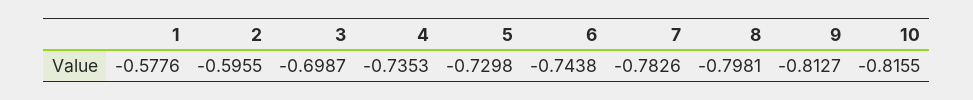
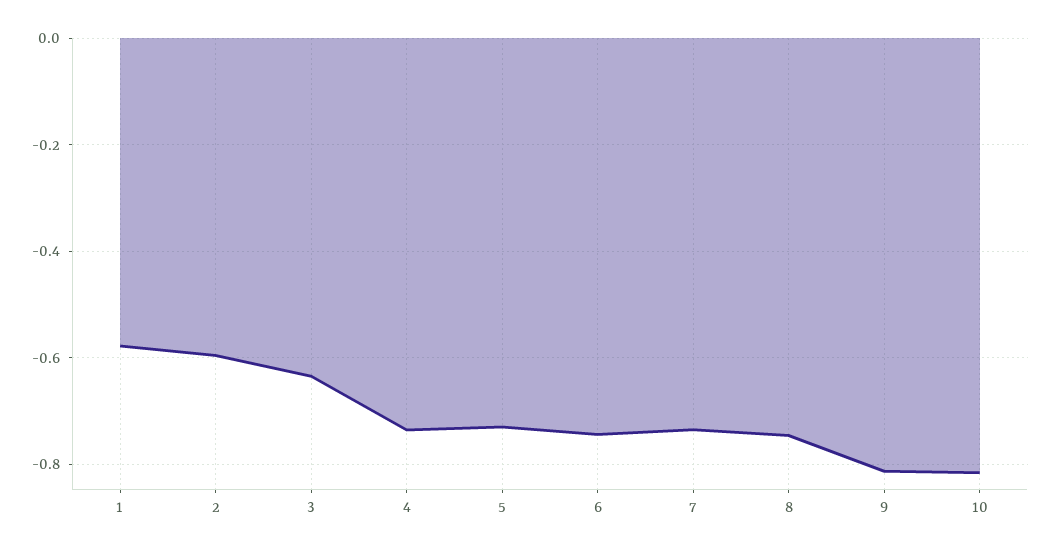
  {
    "1": -0.5776,
    "2": -0.5955,
-   "3": -0.6987,
+   "3": -0.64,
    "4": -0.7353,
    "5": -0.7298,
    "6": -0.7438,
-   "7": -0.7826,
+   "7": -0.74,
-   "8": -0.7981,
+   "8": -0.74,
    "9": -0.8127,
    "10": -0.8155
  }

